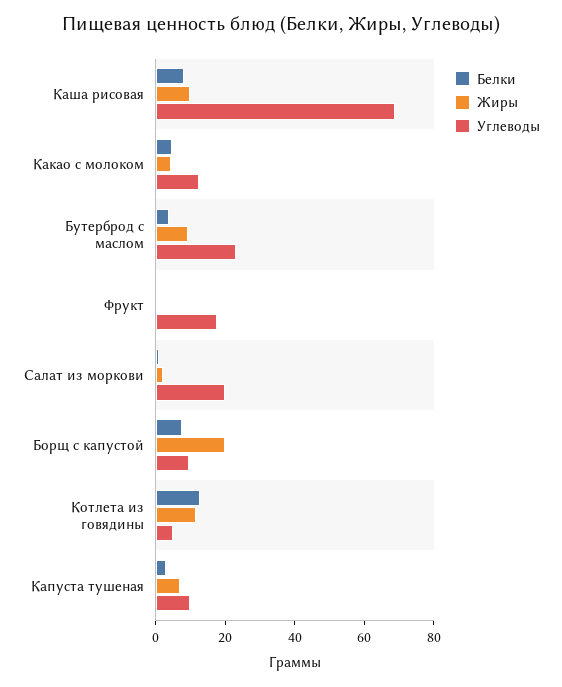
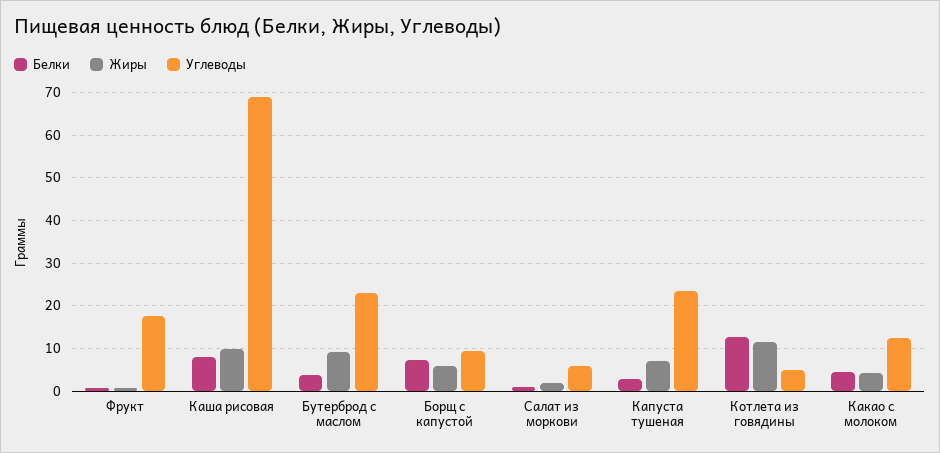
  {
    "Белки": {
      "Каша рисовая": 8,
      "Какао с молоком": 4,
      "Бутерброд с маслом": 4,
      "Фрукт": 0,
      "Салат из моркови": 2,
      "Борщ с капустой": 8,
      "Котлета из говядины": 12,
      "Капуста тушеная": 4
    },
    "Жиры": {
      "Каша рисовая": 10,
      "Какао с молоком": 4,
      "Бутерброд с маслом": 10,
      "Фрукт": 0,
      "Салат из моркови": 2,
-     "Борщ с капустой": 20,
+     "Борщ с капустой": 6,
      "Котлета из говядины": 12,
      "Капуста тушеная": 8
    },
    "Углеводы": {
      "Каша рисовая": 68,
      "Какао с молоком": 12,
      "Бутерброд с маслом": 22,
      "Фрукт": 18,
-     "Салат из моркови": 20,
+     "Салат из моркови": 6,
      "Борщ с капустой": 10,
      "Котлета из говядины": 6,
-     "Капуста тушеная": 10
+     "Капуста тушеная": 24
    }
  }

